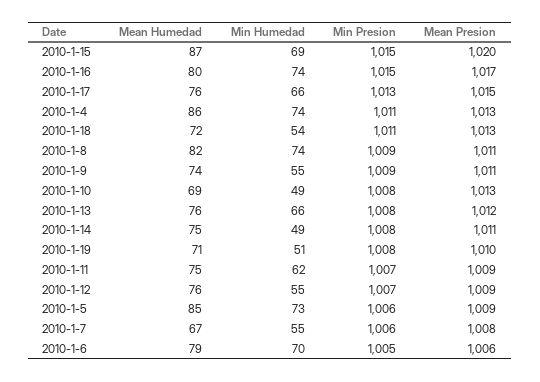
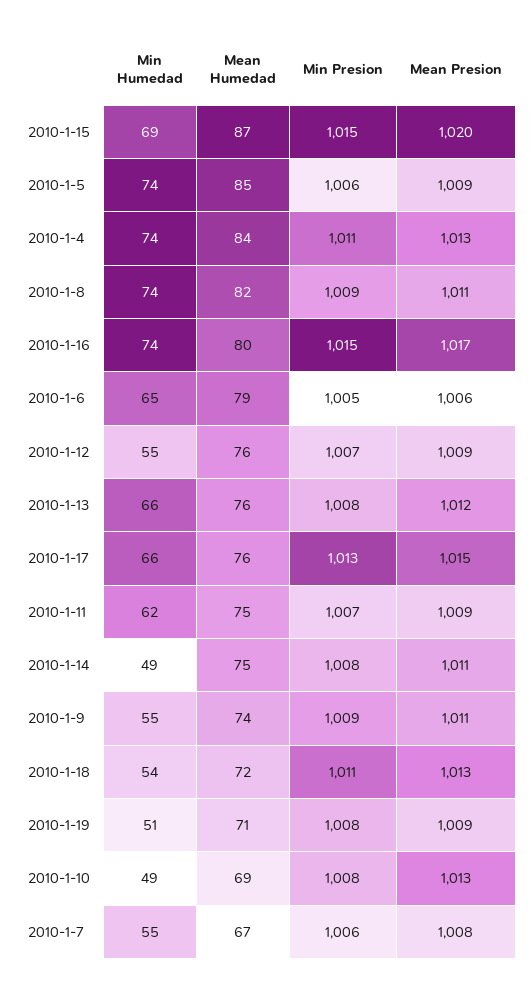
  {
    "Mean Humedad": {
      "2010-1-15": 87,
      "2010-1-16": 80,
      "2010-1-17": 76,
-     "2010-1-4": 86,
+     "2010-1-4": 84,
      "2010-1-18": 72,
      "2010-1-8": 82,
      "2010-1-9": 74,
      "2010-1-10": 69,
      "2010-1-13": 76,
      "2010-1-14": 75,
      "2010-1-19": 71,
      "2010-1-11": 75,
      "2010-1-12": 76,
      "2010-1-5": 85,
      "2010-1-7": 67,
      "2010-1-6": 79
    },
    "Min Humedad": {
      "2010-1-15": 69,
      "2010-1-16": 74,
      "2010-1-17": 66,
      "2010-1-4": 74,
      "2010-1-18": 54,
      "2010-1-8": 74,
      "2010-1-9": 55,
      "2010-1-10": 49,
      "2010-1-13": 66,
      "2010-1-14": 49,
      "2010-1-19": 51,
      "2010-1-11": 62,
      "2010-1-12": 55,
-     "2010-1-5": 73,
+     "2010-1-5": 74,
      "2010-1-7": 55,
-     "2010-1-6": 70
+     "2010-1-6": 65
    },
    "Min Presion": {
      "2010-1-15": 1015,
      "2010-1-16": 1015,
      "2010-1-17": 1013,
      "2010-1-4": 1011,
      "2010-1-18": 1011,
      "2010-1-8": 1009,
      "2010-1-9": 1009,
      "2010-1-10": 1008,
      "2010-1-13": 1008,
      "2010-1-14": 1008,
      "2010-1-19": 1008,
      "2010-1-11": 1007,
      "2010-1-12": 1007,
      "2010-1-5": 1006,
      "2010-1-7": 1006,
      "2010-1-6": 1005
    },
    "Mean Presion": {
      "2010-1-15": 1020,
      "2010-1-16": 1017,
      "2010-1-17": 1015,
      "2010-1-4": 1013,
      "2010-1-18": 1013,
      "2010-1-8": 1011,
      "2010-1-9": 1011,
      "2010-1-10": 1013,
      "2010-1-13": 1012,
      "2010-1-14": 1011,
-     "2010-1-19": 1010,
+     "2010-1-19": 1009,
      "2010-1-11": 1009,
      "2010-1-12": 1009,
      "2010-1-5": 1009,
      "2010-1-7": 1008,
      "2010-1-6": 1006
    }
  }

